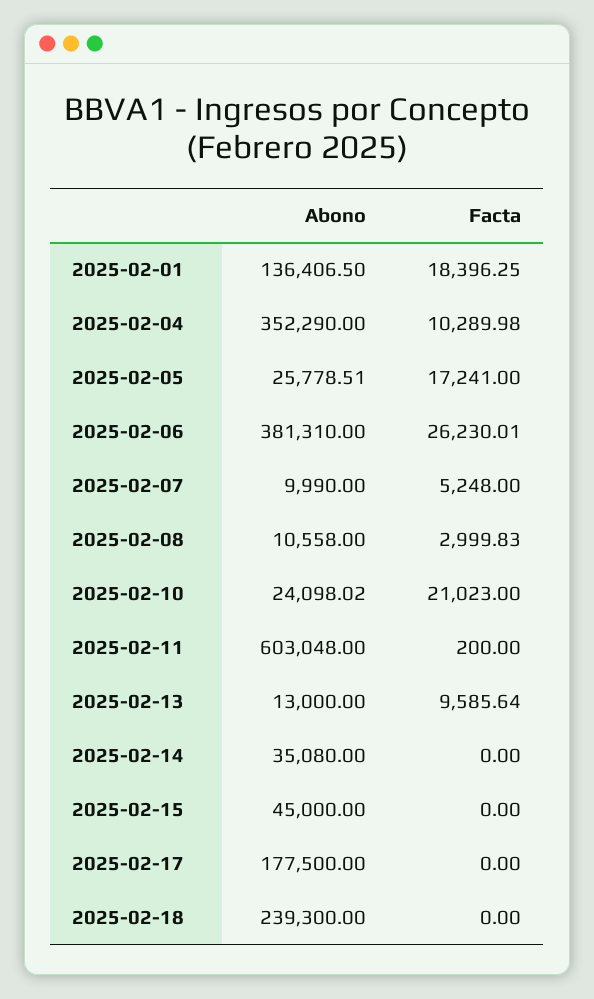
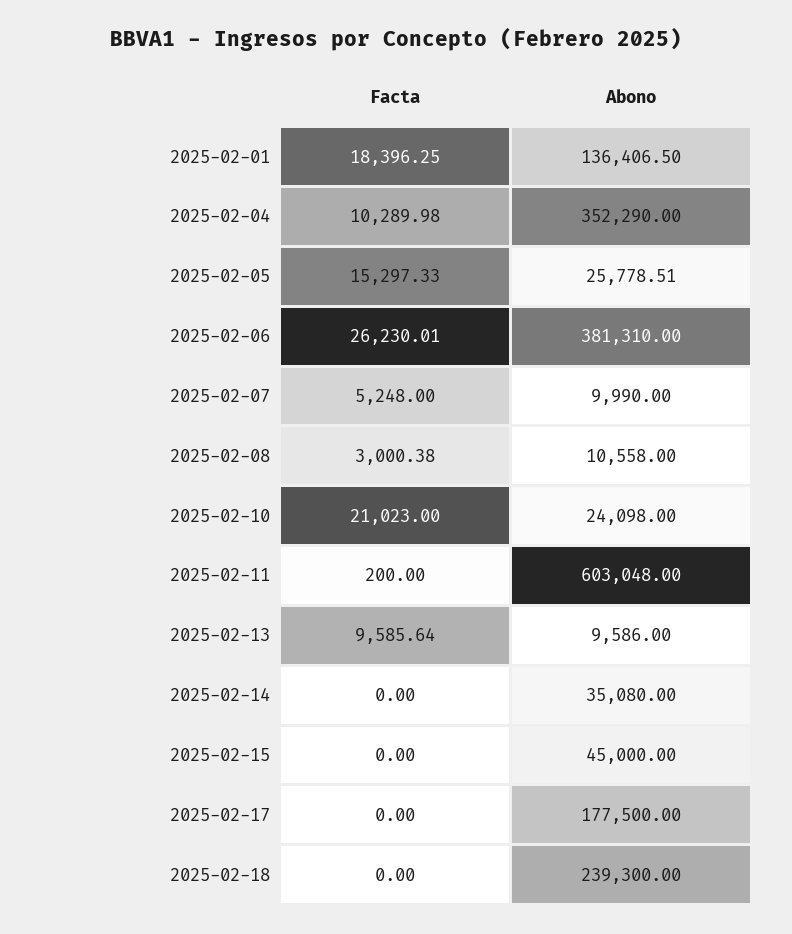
  {
    "Abono": {
      "2025-02-01": 136406.5,
      "2025-02-04": 352290,
      "2025-02-05": 25778.51,
      "2025-02-06": 381310,
      "2025-02-07": 9990,
      "2025-02-08": 10558,
-     "2025-02-10": 24098.02,
+     "2025-02-10": 24098,
      "2025-02-11": 603048,
-     "2025-02-13": 13000,
+     "2025-02-13": 9586,
      "2025-02-14": 35080,
      "2025-02-15": 45000,
      "2025-02-17": 177500,
      "2025-02-18": 239300
    },
    "Facta": {
      "2025-02-01": 18396.25,
      "2025-02-04": 10289.98,
-     "2025-02-05": 17241,
+     "2025-02-05": 15297.33,
      "2025-02-06": 26230.01,
      "2025-02-07": 5248,
-     "2025-02-08": 2999.83,
+     "2025-02-08": 3000.38,
      "2025-02-10": 21023,
      "2025-02-11": 200,
      "2025-02-13": 9585.64,
      "2025-02-14": 0,
      "2025-02-15": 0,
      "2025-02-17": 0,
      "2025-02-18": 0
    }
  }

